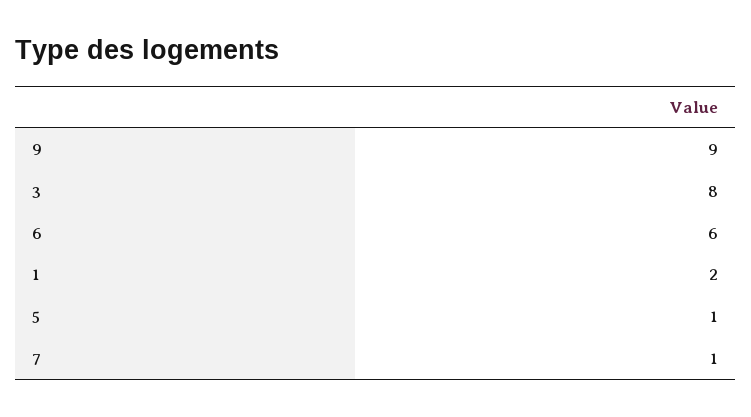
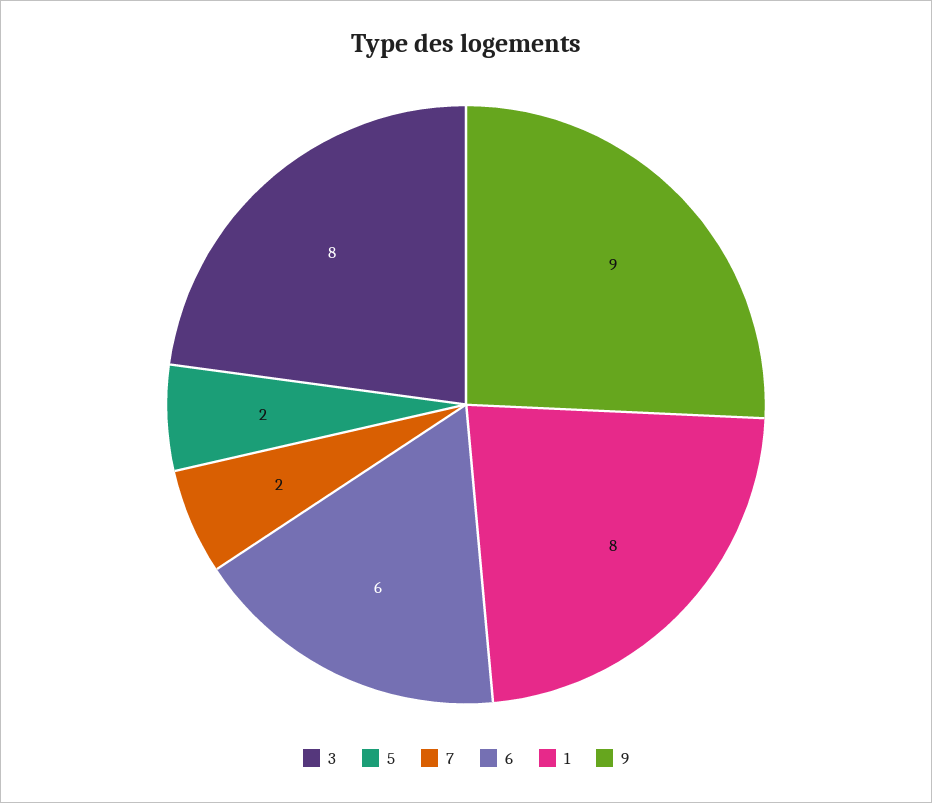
  {
    "9": 9,
    "3": 8,
    "6": 6,
-   "1": 2,
+   "1": 8,
-   "5": 1,
+   "5": 2,
-   "7": 1
+   "7": 2
  }

